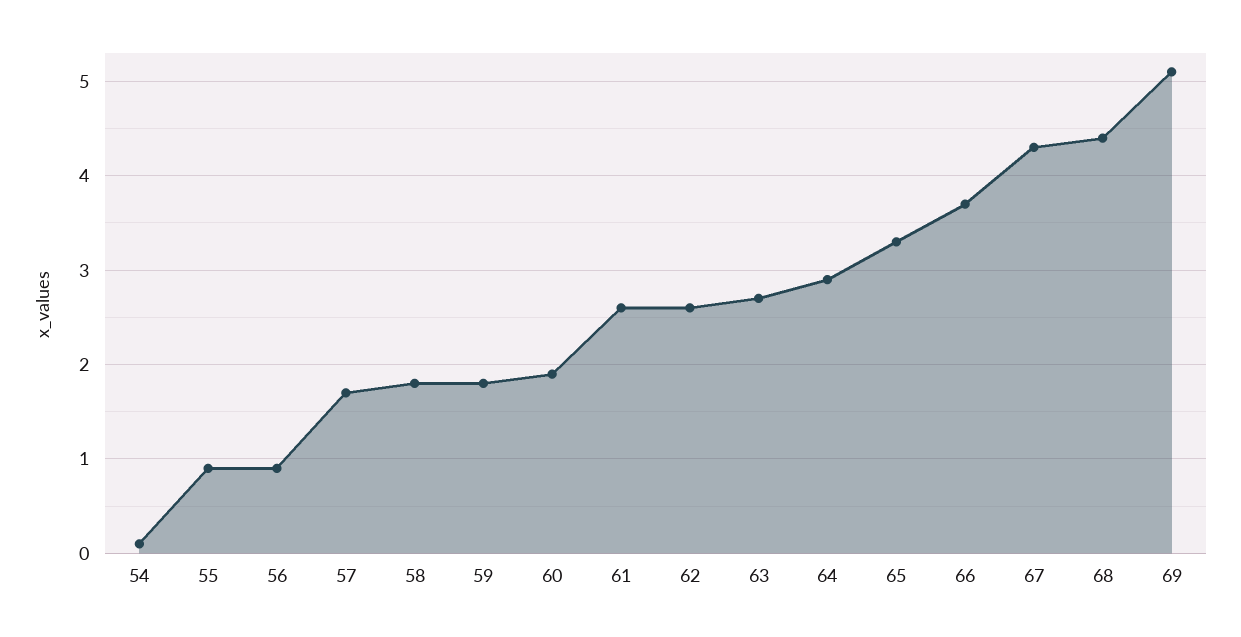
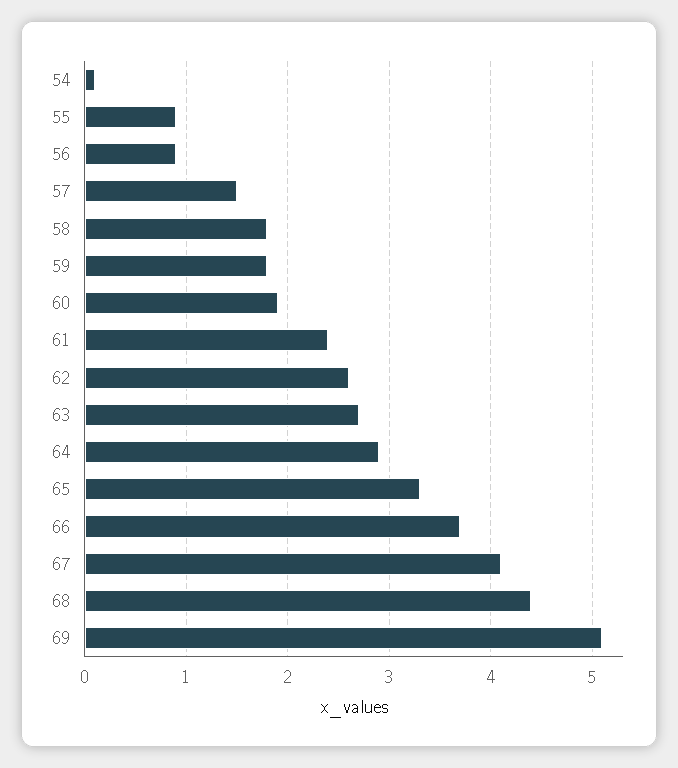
  {
    "54": 0.1,
    "55": 0.9,
    "56": 0.9,
-   "57": 1.7,
+   "57": 1.5,
    "58": 1.8,
    "59": 1.8,
    "60": 1.9,
-   "61": 2.6,
+   "61": 2.4,
    "62": 2.6,
    "63": 2.7,
    "64": 2.9,
    "65": 3.3,
    "66": 3.7,
-   "67": 4.3,
+   "67": 4.1,
    "68": 4.4,
    "69": 5.1
  }

